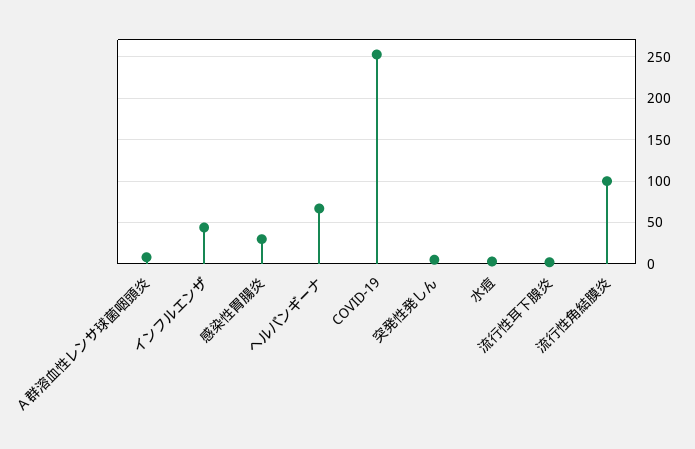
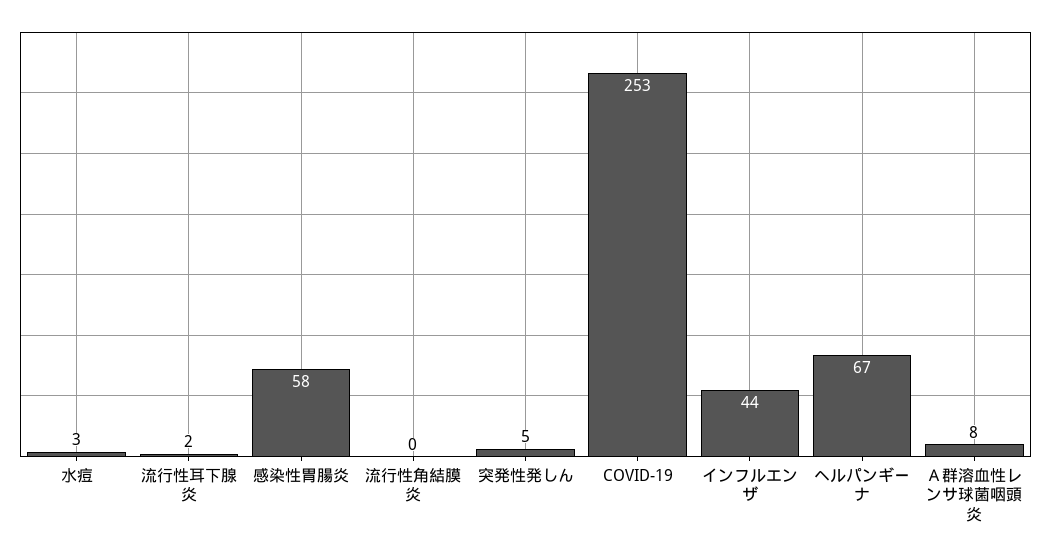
  {
    "Ａ群溶血性レンサ球菌咽頭炎": 8,
    "インフルエンザ": 44,
-   "感染性胃腸炎": 30,
+   "感染性胃腸炎": 58,
    "ヘルパンギーナ": 67,
    "COVID-19": 253,
    "突発性発しん": 5,
    "水痘": 3,
    "流行性耳下腺炎": 2,
-   "流行性角結膜炎": 100
+   "流行性角結膜炎": 0
  }

